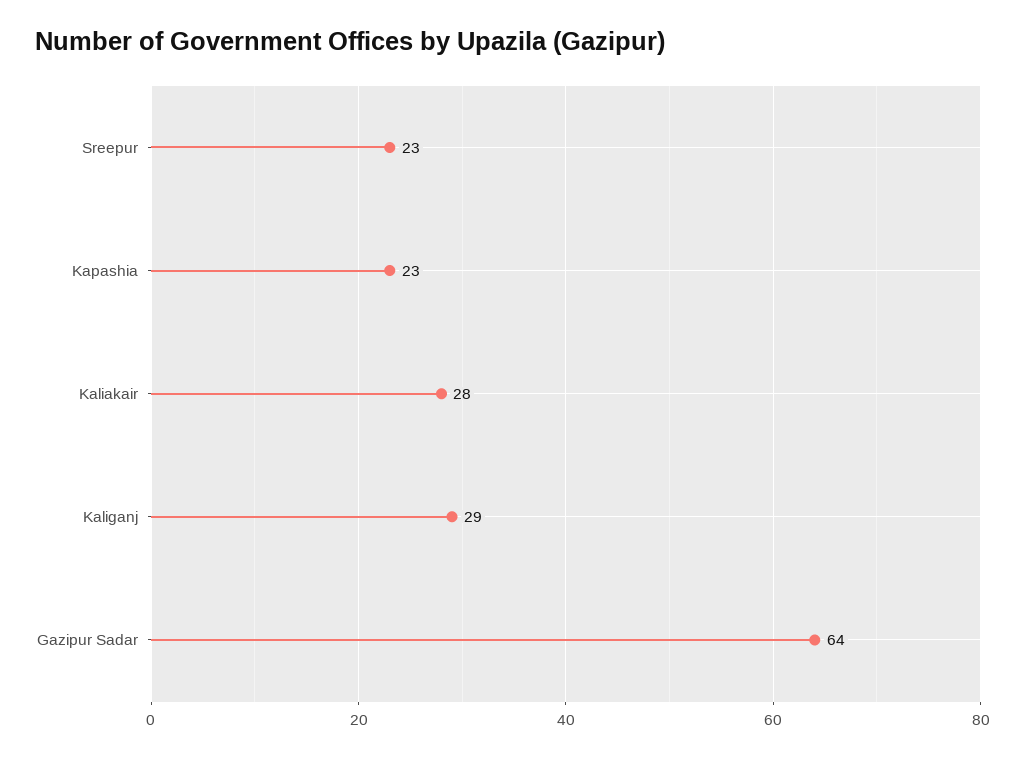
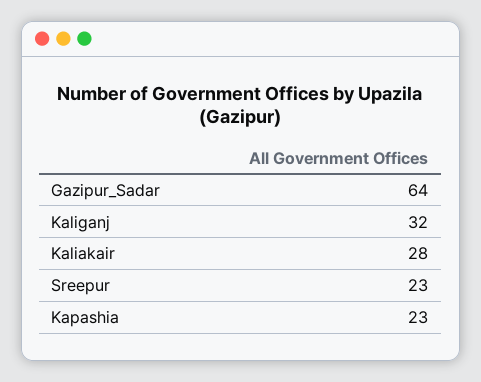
  {
    "Sreepur": 23,
    "Kapashia": 23,
    "Kaliakair": 28,
-   "Kaliganj": 29,
+   "Kaliganj": 32,
    "Gazipur Sadar": 64
  }

